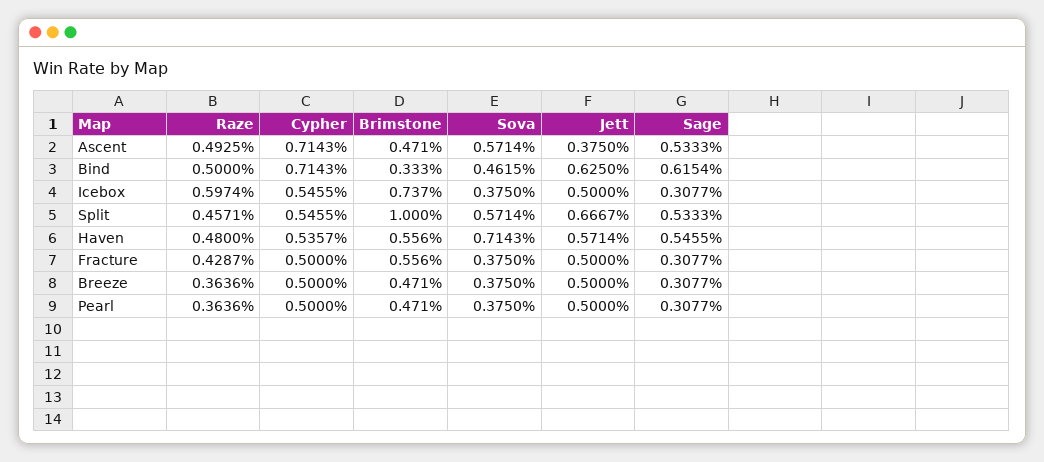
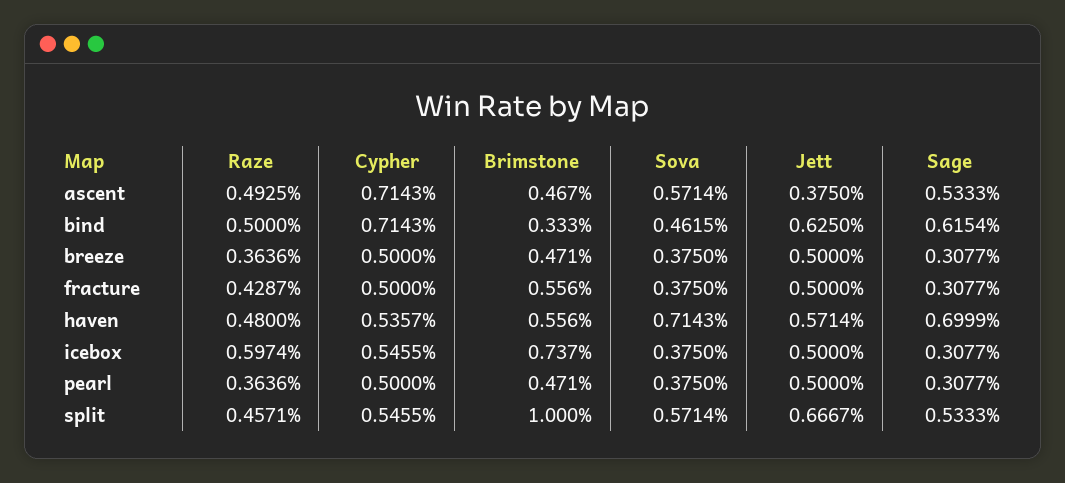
  {
    "Raze": {
      "Ascent": 0.4925,
      "Bind": 0.5,
      "Icebox": 0.5974,
      "Split": 0.4571,
      "Haven": 0.48,
      "Fracture": 0.4287,
      "Breeze": 0.3636,
      "Pearl": 0.3636
    },
    "Cypher": {
      "Ascent": 0.7143,
      "Bind": 0.7143,
      "Icebox": 0.5455,
      "Split": 0.5455,
      "Haven": 0.5357,
      "Fracture": 0.5,
      "Breeze": 0.5,
      "Pearl": 0.5
    },
    "Brimstone": {
-     "Ascent": 0.471,
+     "Ascent": 0.467,
      "Bind": 0.333,
      "Icebox": 0.737,
      "Split": 1,
      "Haven": 0.556,
      "Fracture": 0.556,
      "Breeze": 0.471,
      "Pearl": 0.471
    },
    "Sova": {
      "Ascent": 0.5714,
      "Bind": 0.4615,
      "Icebox": 0.375,
      "Split": 0.5714,
      "Haven": 0.7143,
      "Fracture": 0.375,
      "Breeze": 0.375,
      "Pearl": 0.375
    },
    "Jett": {
      "Ascent": 0.375,
      "Bind": 0.625,
      "Icebox": 0.5,
      "Split": 0.6667,
      "Haven": 0.5714,
      "Fracture": 0.5,
      "Breeze": 0.5,
      "Pearl": 0.5
    },
    "Sage": {
      "Ascent": 0.5333,
      "Bind": 0.6154,
      "Icebox": 0.3077,
      "Split": 0.5333,
-     "Haven": 0.5455,
+     "Haven": 0.6999,
      "Fracture": 0.3077,
      "Breeze": 0.3077,
      "Pearl": 0.3077
    }
  }

